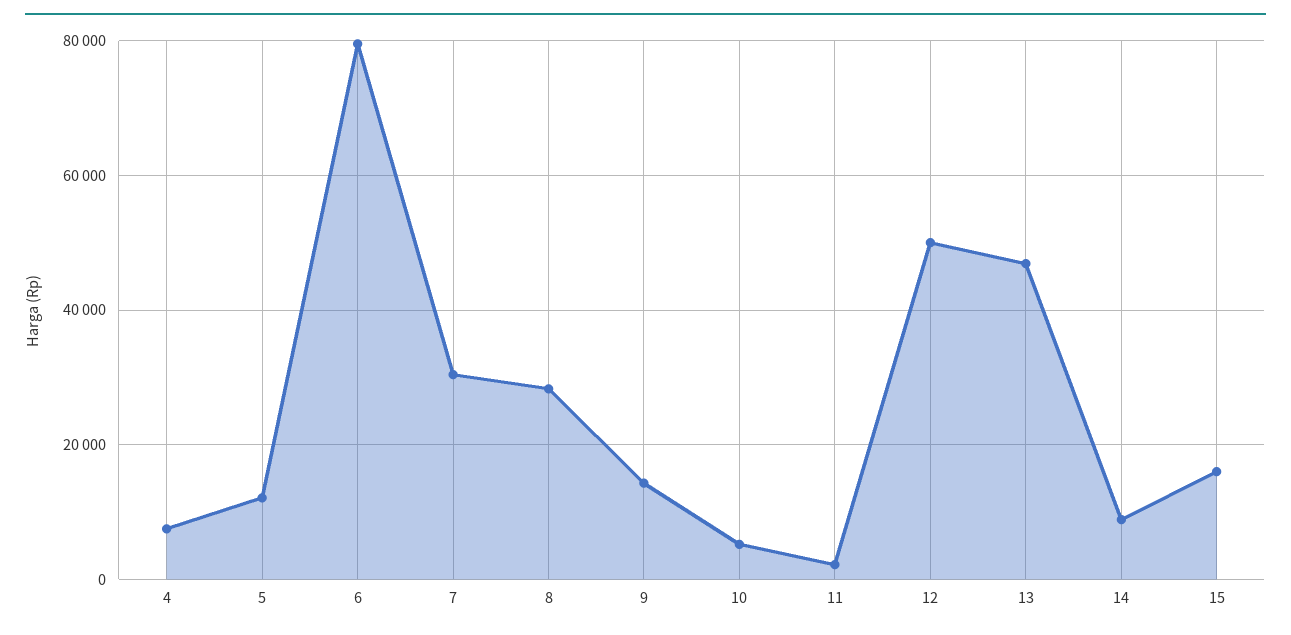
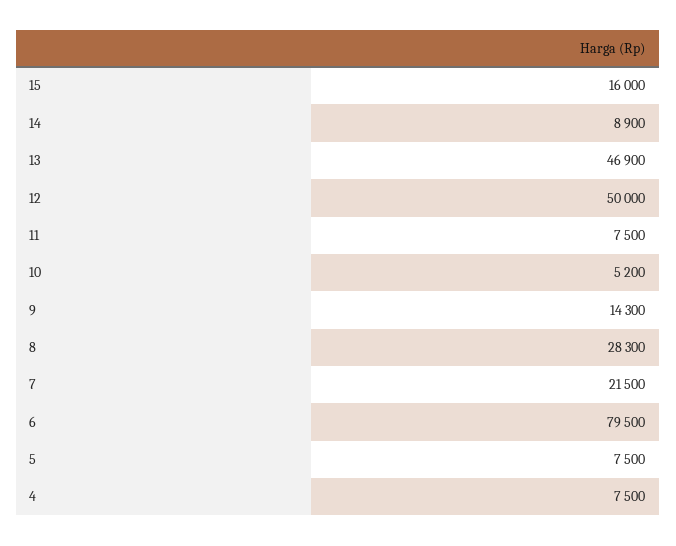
  {
    "4": 7500,
-   "5": 12000,
+   "5": 7500,
    "6": 79500,
-   "7": 30000,
+   "7": 21500,
    "8": 28300,
    "9": 14300,
    "10": 5200,
-   "11": 2000,
+   "11": 7500,
    "12": 50000,
    "13": 46900,
    "14": 8900,
    "15": 16000
  }

